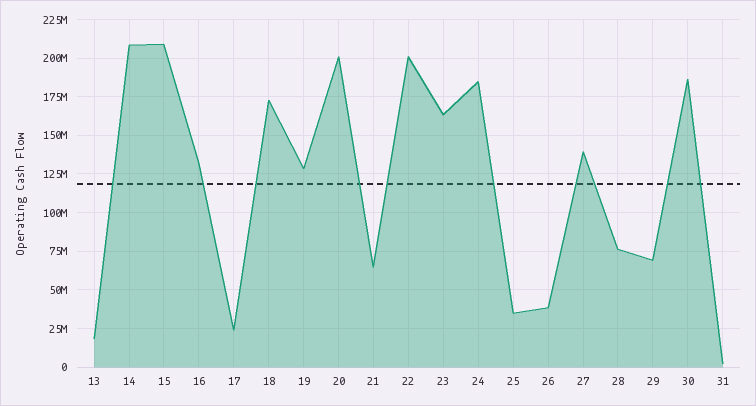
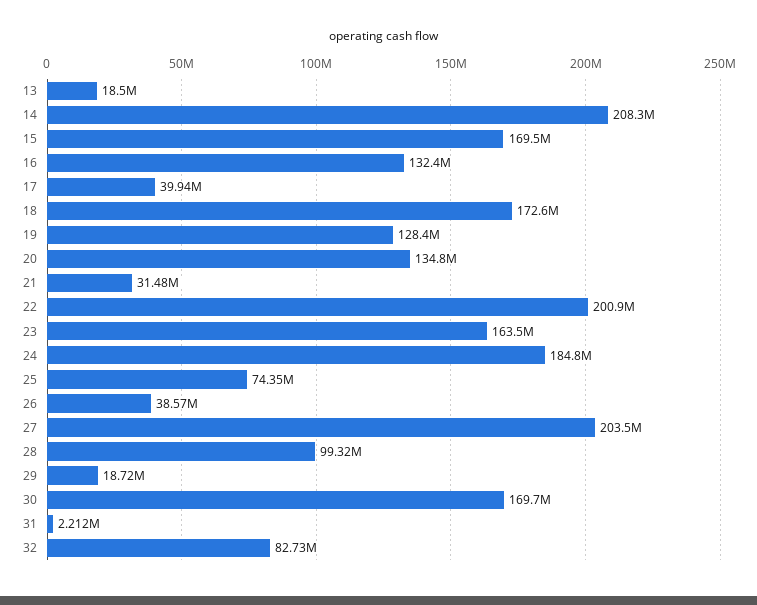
  {
    "13": 18500000,
    "14": 208300000,
-   "15": 210000000,
+   "15": 169500000,
    "16": 132400000,
-   "17": 25000000,
+   "17": 39940000,
    "18": 172600000,
    "19": 128400000,
-   "20": 200000000,
+   "20": 134800000,
-   "21": 65000000,
+   "21": 31480000,
    "22": 200900000,
    "23": 163500000,
    "24": 184800000,
-   "25": 35000000,
+   "25": 74350000,
    "26": 38570000,
-   "27": 140000000,
+   "27": 203500000,
-   "28": 75000000,
+   "28": 99320000,
-   "29": 70000000,
+   "29": 18720000,
-   "30": 185000000,
+   "30": 169700000,
-   "31": 2212000
+   "31": 2212000,
+   "32": 82730000
  }

